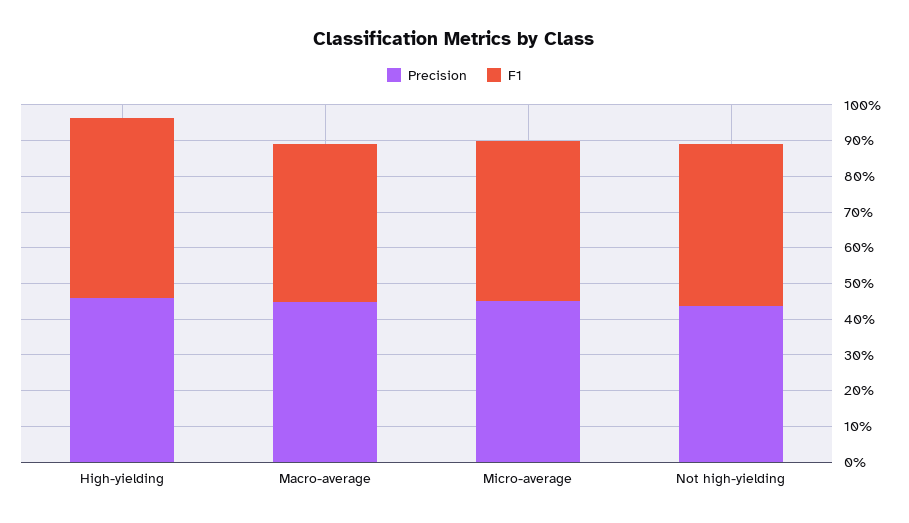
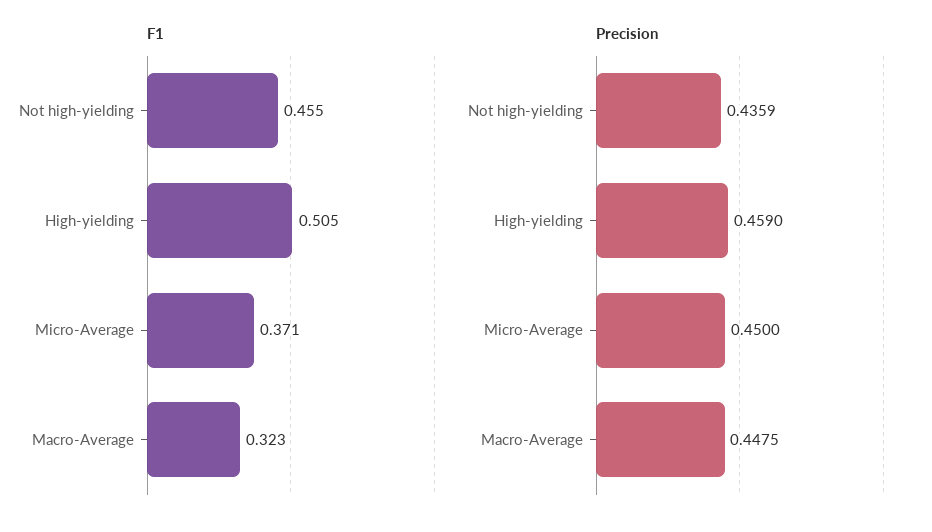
  {
    "Precision": {
      "High-yielding": 0.459,
      "Macro-average": 0.4475,
      "Micro-average": 0.45,
      "Not high-yielding": 0.4359
    },
    "F1": {
      "High-yielding": 0.505,
-     "Macro-average": 0.45,
+     "Macro-average": 0.323,
-     "Micro-average": 0.45,
+     "Micro-average": 0.371,
      "Not high-yielding": 0.455
    }
  }

